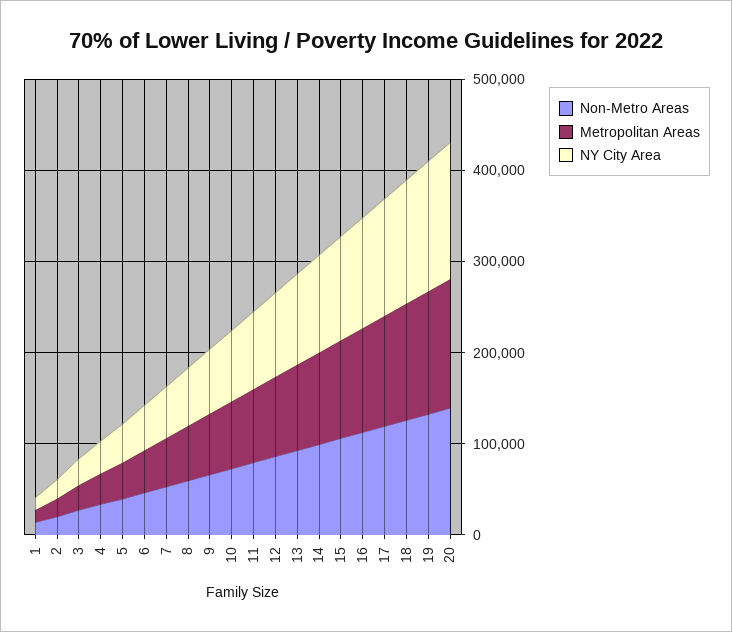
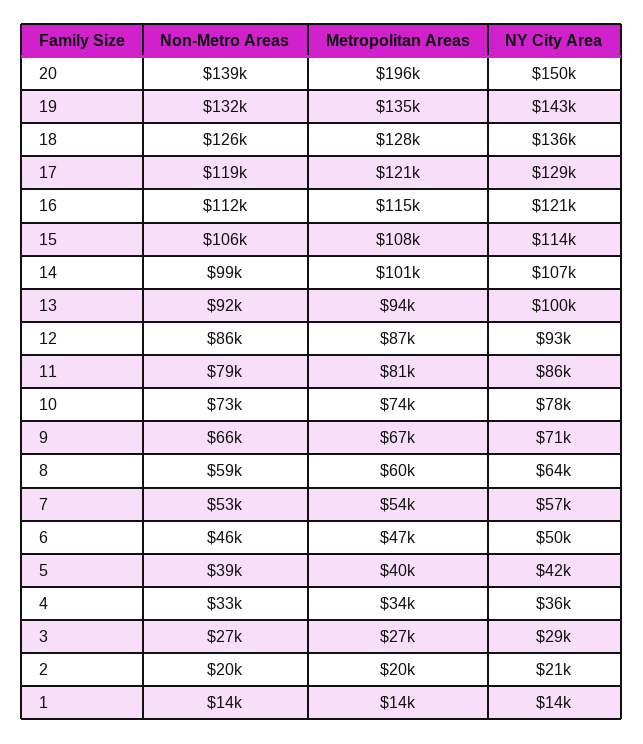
  {
    "Non-Metro Areas": {
      "1": 14000,
      "2": 20000,
      "3": 27000,
      "4": 33000,
      "5": 39000,
      "6": 46000,
      "7": 53000,
      "8": 59000,
      "9": 66000,
      "10": 73000,
      "11": 79000,
      "12": 86000,
      "13": 92000,
      "14": 99000,
      "15": 106000,
      "16": 112000,
      "17": 119000,
      "18": 126000,
      "19": 132000,
      "20": 139000
    },
    "Metropolitan Areas": {
      "1": 14000,
      "2": 20000,
      "3": 27000,
      "4": 34000,
      "5": 40000,
      "6": 47000,
      "7": 54000,
      "8": 60000,
      "9": 67000,
      "10": 74000,
      "11": 81000,
      "12": 87000,
      "13": 94000,
      "14": 101000,
      "15": 108000,
      "16": 115000,
      "17": 121000,
      "18": 128000,
      "19": 135000,
-     "20": 140000
+     "20": 196000
    },
    "NY City Area": {
      "1": 14000,
      "2": 21000,
      "3": 29000,
      "4": 36000,
      "5": 42000,
      "6": 50000,
      "7": 57000,
      "8": 64000,
      "9": 71000,
      "10": 78000,
      "11": 86000,
      "12": 93000,
      "13": 100000,
      "14": 107000,
      "15": 114000,
      "16": 121000,
      "17": 129000,
      "18": 136000,
      "19": 143000,
      "20": 150000
    }
  }

